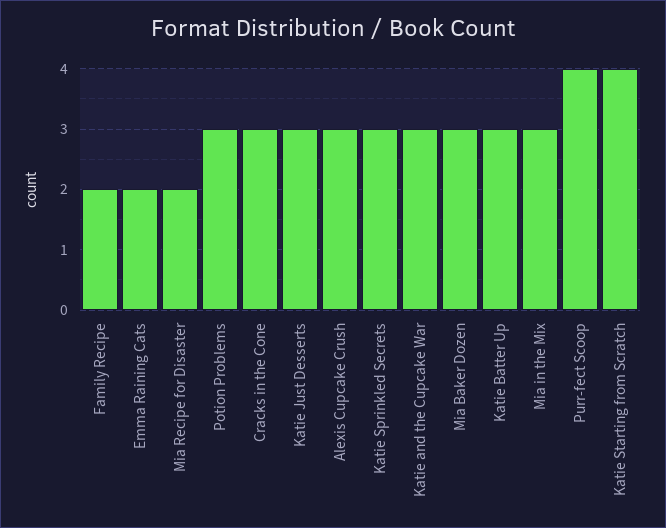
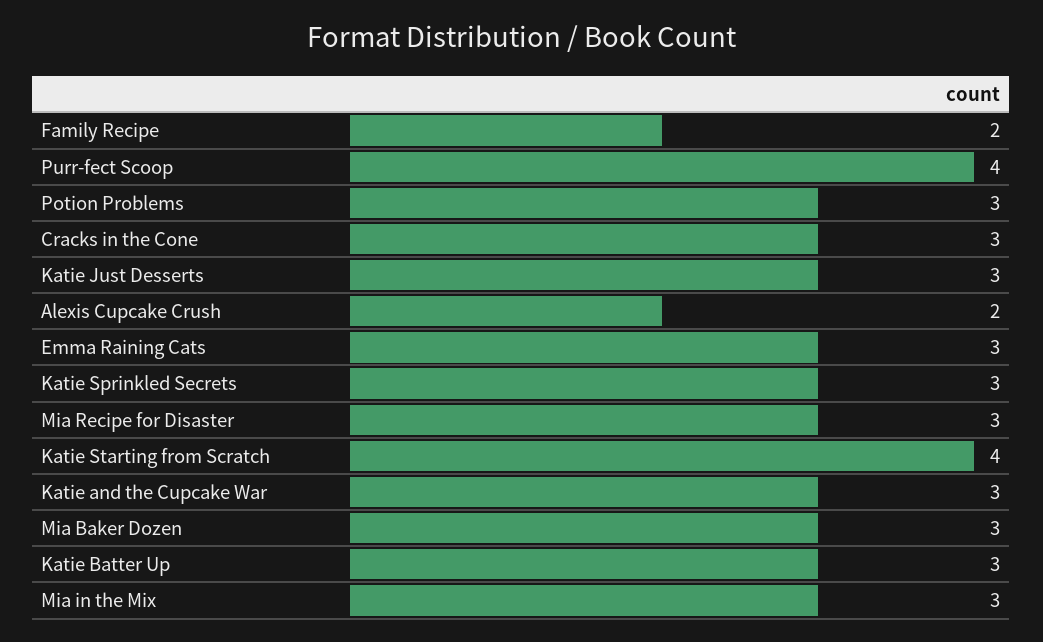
  {
    "Family Recipe": 2,
-   "Emma Raining Cats": 2,
+   "Emma Raining Cats": 3,
-   "Mia Recipe for Disaster": 2,
+   "Mia Recipe for Disaster": 3,
    "Potion Problems": 3,
    "Cracks in the Cone": 3,
    "Katie Just Desserts": 3,
-   "Alexis Cupcake Crush": 3,
+   "Alexis Cupcake Crush": 2,
    "Katie Sprinkled Secrets": 3,
    "Katie and the Cupcake War": 3,
    "Mia Baker Dozen": 3,
    "Katie Batter Up": 3,
    "Mia in the Mix": 3,
    "Purr-fect Scoop": 4,
    "Katie Starting from Scratch": 4
  }

